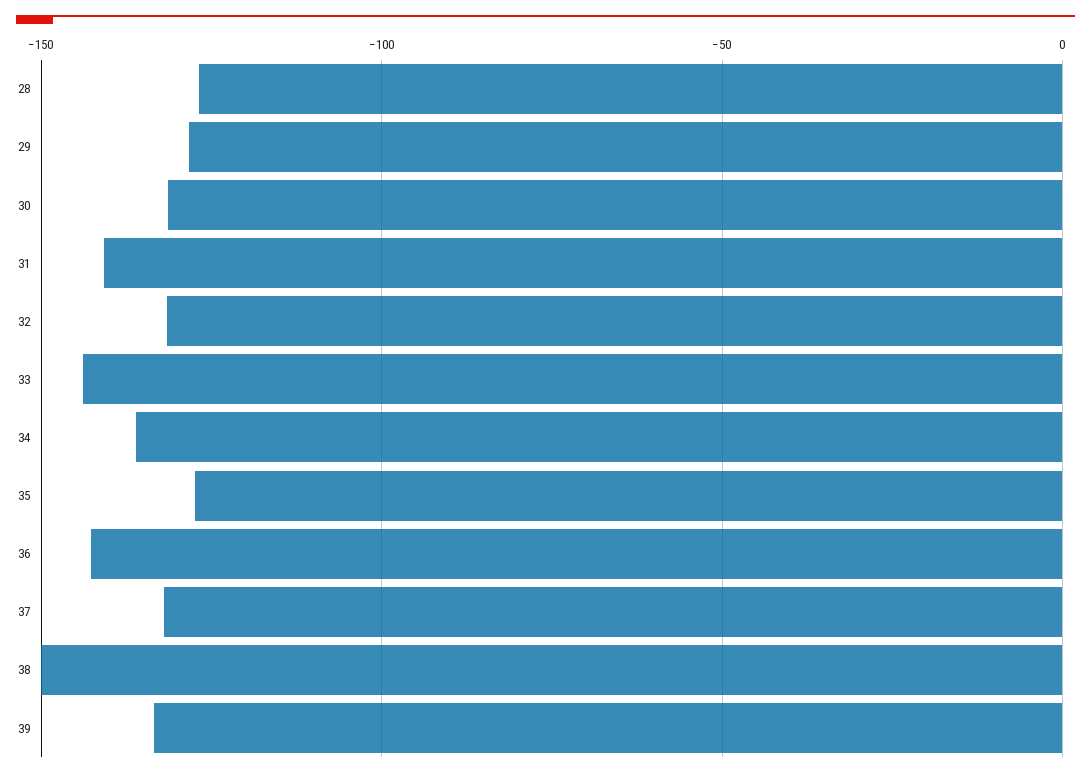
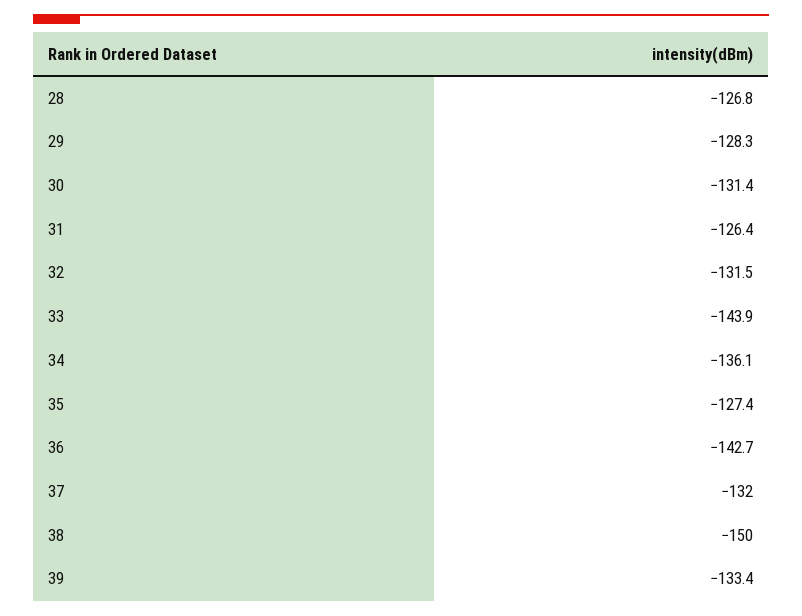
  {
    "28": -126.8,
    "29": -128.3,
    "30": -131.4,
-   "31": -140,
+   "31": -126.4,
    "32": -131.5,
    "33": -143.9,
    "34": -136.1,
    "35": -127.4,
    "36": -142.7,
    "37": -132,
    "38": -150,
    "39": -133.4
  }

